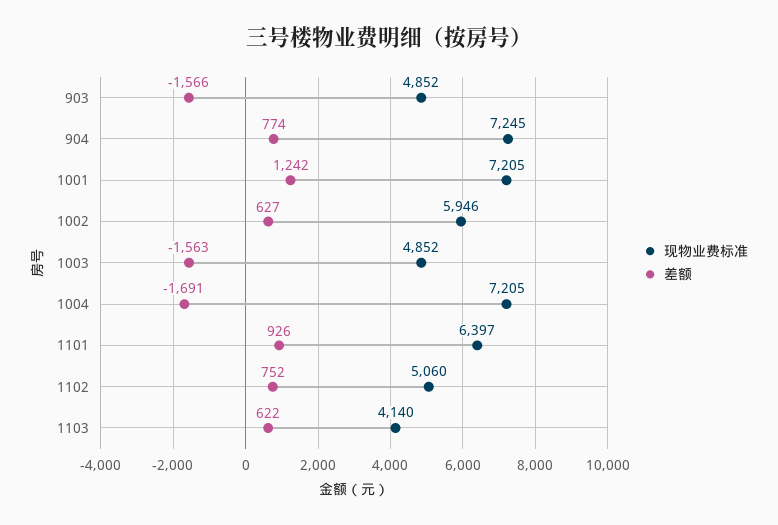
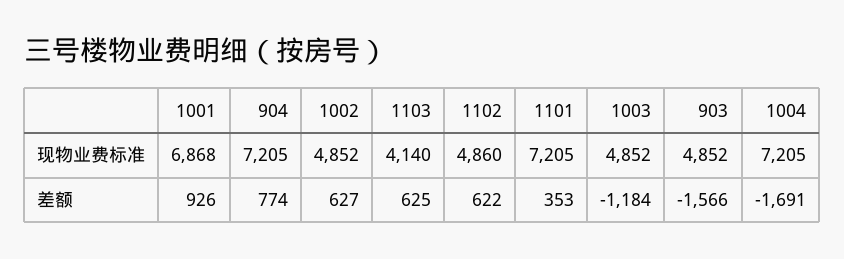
  {
    "现物业费标准": {
      "903": 4852,
-     "904": 7245,
+     "904": 7205,
-     "1001": 7205,
+     "1001": 6868,
-     "1002": 5946,
+     "1002": 4852,
      "1003": 4852,
      "1004": 7205,
-     "1101": 6397,
+     "1101": 7205,
-     "1102": 5060,
+     "1102": 4860,
      "1103": 4140
    },
    "差额": {
      "903": -1566,
      "904": 774,
-     "1001": 1242,
+     "1001": 926,
      "1002": 627,
-     "1003": -1563,
+     "1003": -1184,
      "1004": -1691,
-     "1101": 926,
+     "1101": 353,
-     "1102": 752,
+     "1102": 622,
-     "1103": 622
+     "1103": 625
    }
  }

